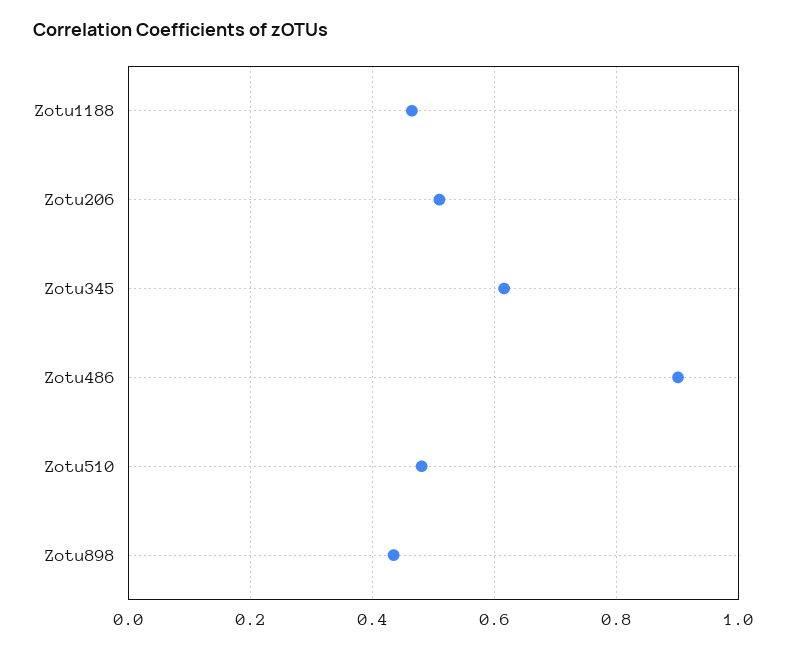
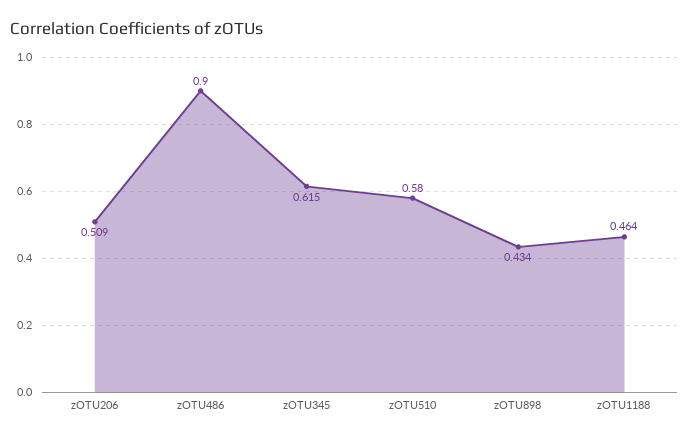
  {
    "Zotu1188": 0.464,
    "Zotu206": 0.509,
    "Zotu345": 0.615,
    "Zotu486": 0.9,
-   "Zotu510": 0.48,
+   "Zotu510": 0.58,
    "Zotu898": 0.434
  }

